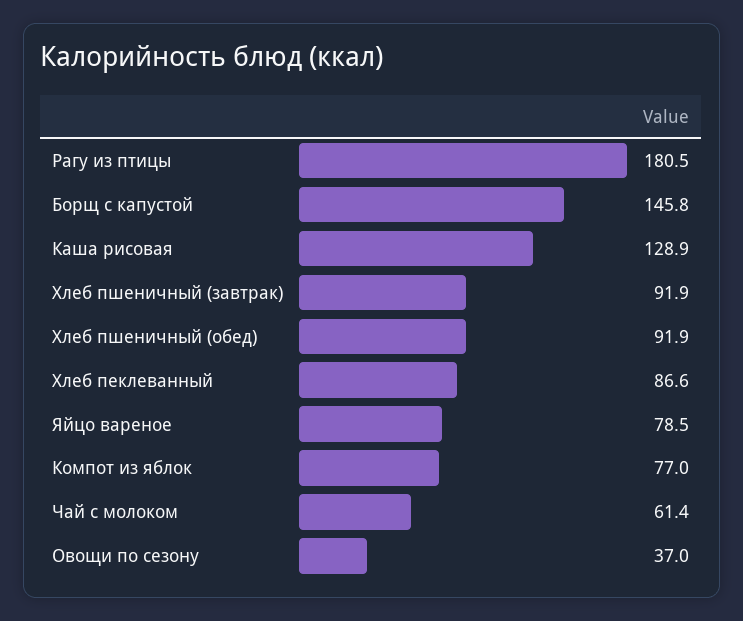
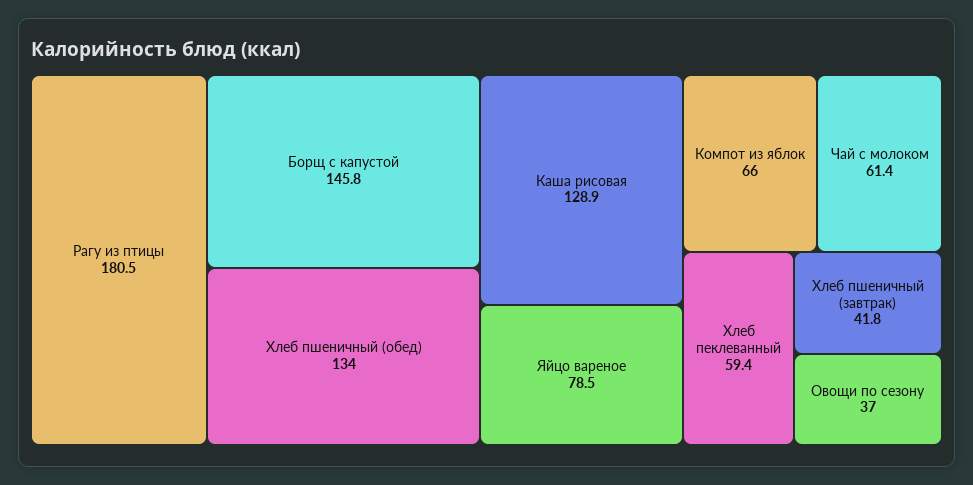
  {
    "Рагу из птицы": 180.5,
    "Борщ с капустой": 145.8,
    "Каша рисовая": 128.9,
-   "Хлеб пшеничный (завтрак)": 91.9,
+   "Хлеб пшеничный (завтрак)": 41.8,
-   "Хлеб пшеничный (обед)": 91.9,
+   "Хлеб пшеничный (обед)": 134,
-   "Хлеб пеклеванный": 86.6,
+   "Хлеб пеклеванный": 59.4,
    "Яйцо вареное": 78.5,
-   "Компот из яблок": 77,
+   "Компот из яблок": 66,
    "Чай с молоком": 61.4,
    "Овощи по сезону": 37
  }

